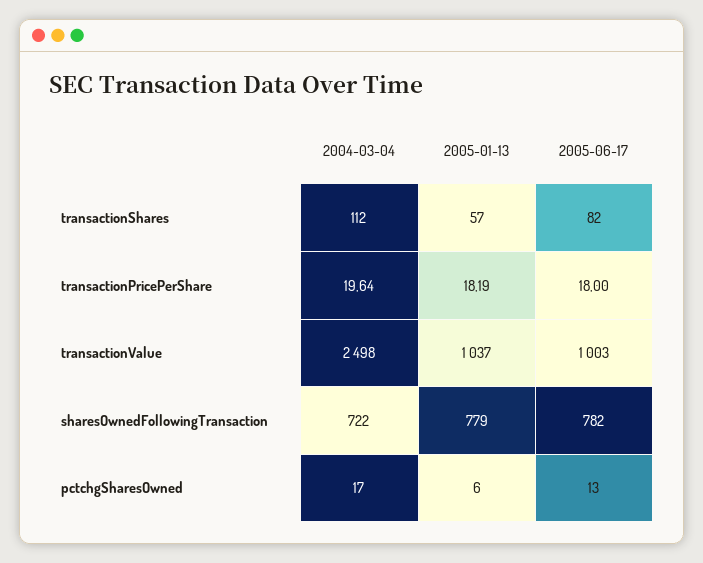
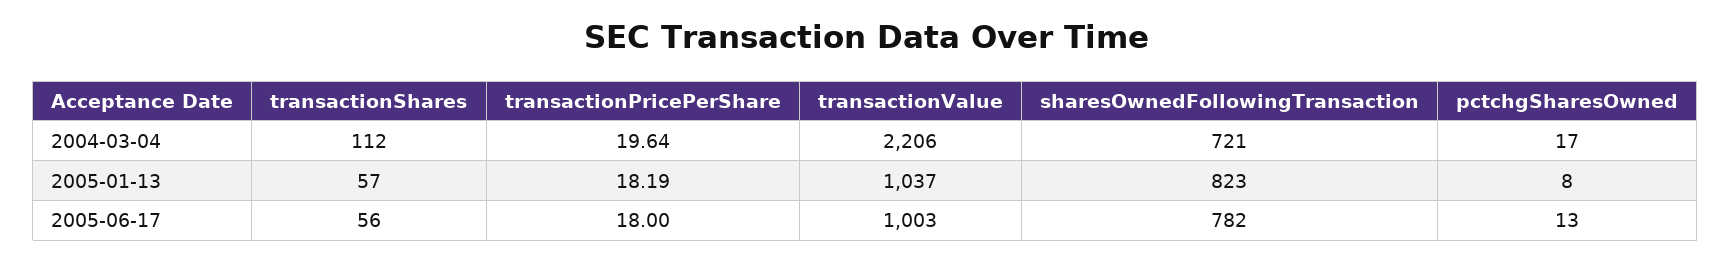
  {
    "2004-03-04": {
      "transactionShares": 112,
      "transactionPricePerShare": 19.64,
-     "transactionValue": 2498,
+     "transactionValue": 2206,
-     "sharesOwnedFollowingTransaction": 722,
+     "sharesOwnedFollowingTransaction": 721,
      "pctchgSharesOwned": 17
    },
    "2005-01-13": {
      "transactionShares": 57,
      "transactionPricePerShare": 18.19,
      "transactionValue": 1037,
-     "sharesOwnedFollowingTransaction": 779,
+     "sharesOwnedFollowingTransaction": 823,
-     "pctchgSharesOwned": 6
+     "pctchgSharesOwned": 8
    },
    "2005-06-17": {
-     "transactionShares": 82,
+     "transactionShares": 56,
      "transactionPricePerShare": 18,
      "transactionValue": 1003,
      "sharesOwnedFollowingTransaction": 782,
      "pctchgSharesOwned": 13
    }
  }

